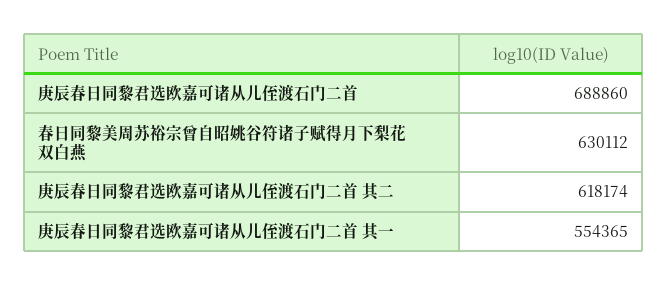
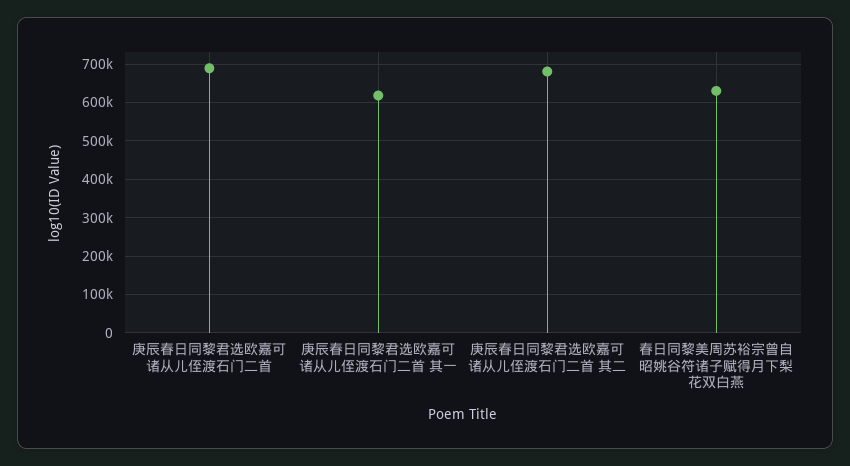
  {
    "庚辰春日同黎君选欧嘉可诸从儿侄渡石门二首": 688860,
    "春日同黎美周苏裕宗曾自昭姚谷符诸子赋得月下梨花双白燕": 630112,
-   "庚辰春日同黎君选欧嘉可诸从儿侄渡石门二首 其二": 618174,
+   "庚辰春日同黎君选欧嘉可诸从儿侄渡石门二首 其二": 680000,
-   "庚辰春日同黎君选欧嘉可诸从儿侄渡石门二首 其一": 554365
+   "庚辰春日同黎君选欧嘉可诸从儿侄渡石门二首 其一": 620000
  }

